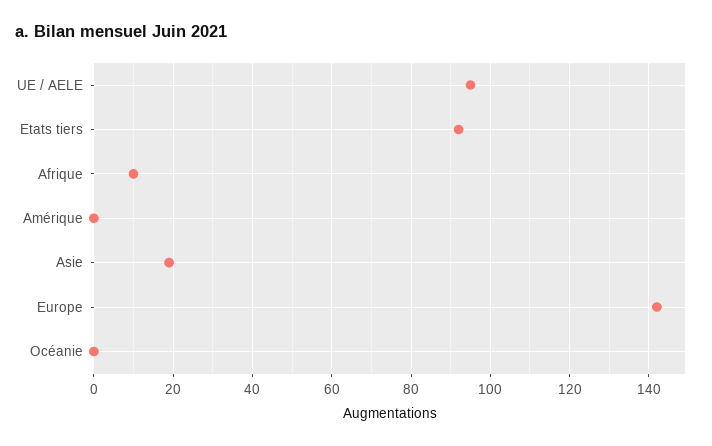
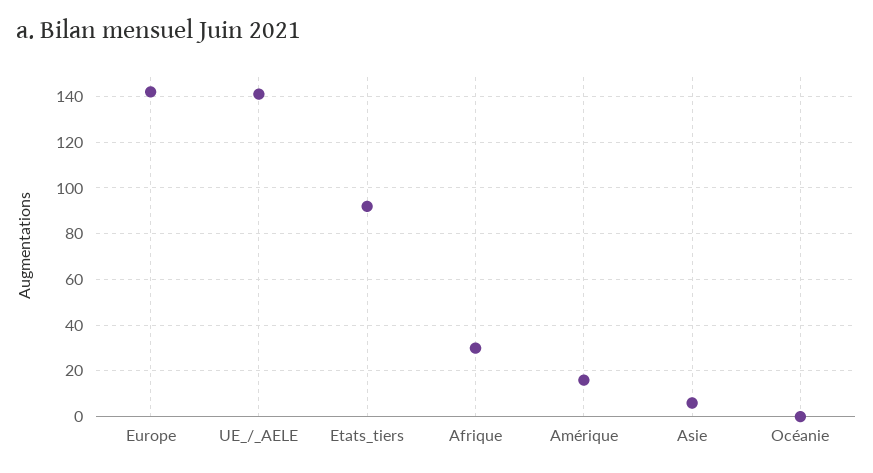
  {
-   "UE / AELE": 95,
+   "UE / AELE": 140,
    "Etats tiers": 90,
-   "Afrique": 10,
+   "Afrique": 30,
-   "Amérique": 0,
+   "Amérique": 15,
-   "Asie": 20,
+   "Asie": 5,
    "Europe": 140,
    "Océanie": 0
  }

